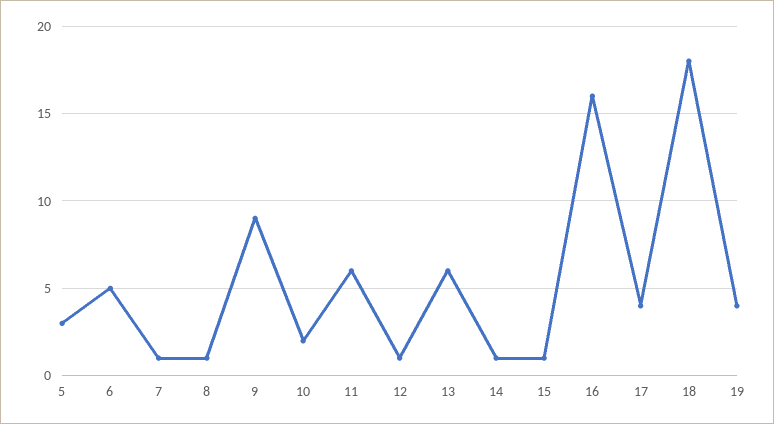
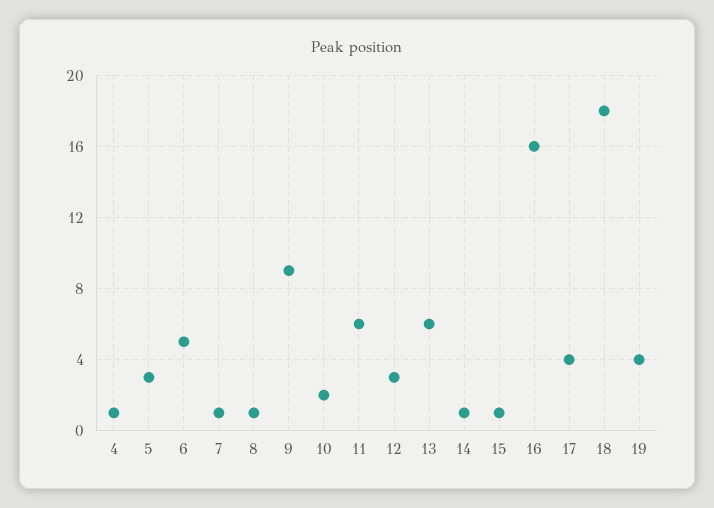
  {
    "5": 3,
    "6": 5,
    "7": 1,
    "8": 1,
    "9": 9,
    "10": 2,
    "11": 6,
-   "12": 1,
+   "12": 3,
    "13": 6,
    "14": 1,
    "15": 1,
    "16": 16,
    "17": 4,
    "18": 18,
-   "19": 4
+   "19": 4,
+   "4": 1
  }

